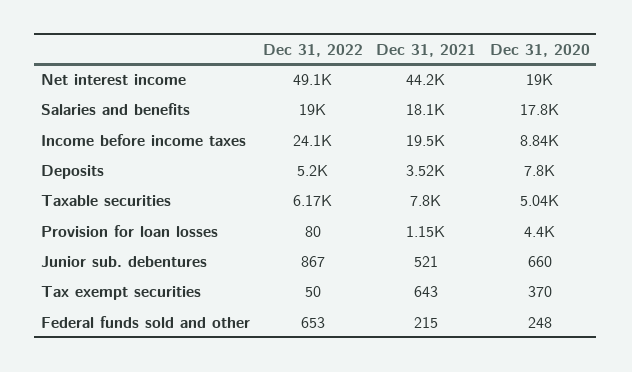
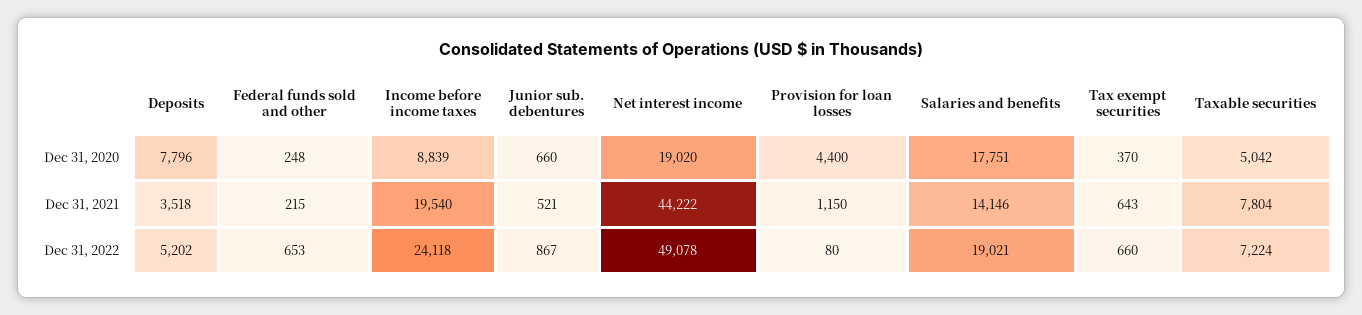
  {
    "Dec 31, 2022": {
      "Net interest income": 49078,
      "Salaries and benefits": 19021,
      "Income before income taxes": 24118,
      "Deposits": 5202,
-     "Taxable securities": 6170,
+     "Taxable securities": 7224,
      "Provision for loan losses": 80,
      "Junior sub. debentures": 867,
-     "Tax exempt securities": 50,
+     "Tax exempt securities": 660,
      "Federal funds sold and other": 653
    },
    "Dec 31, 2021": {
      "Net interest income": 44222,
-     "Salaries and benefits": 18100,
+     "Salaries and benefits": 14146,
      "Income before income taxes": 19540,
      "Deposits": 3518,
      "Taxable securities": 7804,
      "Provision for loan losses": 1150,
      "Junior sub. debentures": 521,
      "Tax exempt securities": 643,
      "Federal funds sold and other": 215
    },
    "Dec 31, 2020": {
      "Net interest income": 19020,
      "Salaries and benefits": 17751,
      "Income before income taxes": 8839,
      "Deposits": 7796,
      "Taxable securities": 5042,
      "Provision for loan losses": 4400,
      "Junior sub. debentures": 660,
      "Tax exempt securities": 370,
      "Federal funds sold and other": 248
    }
  }

